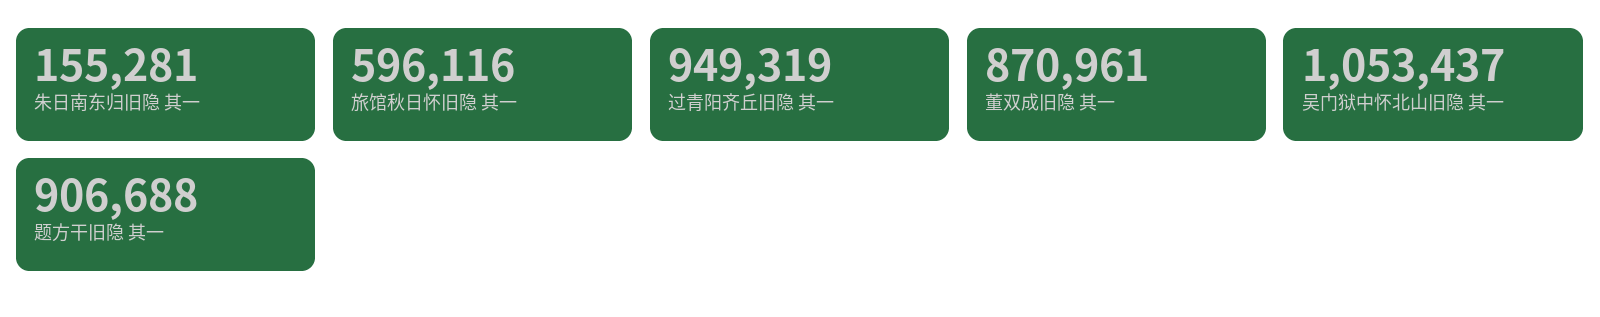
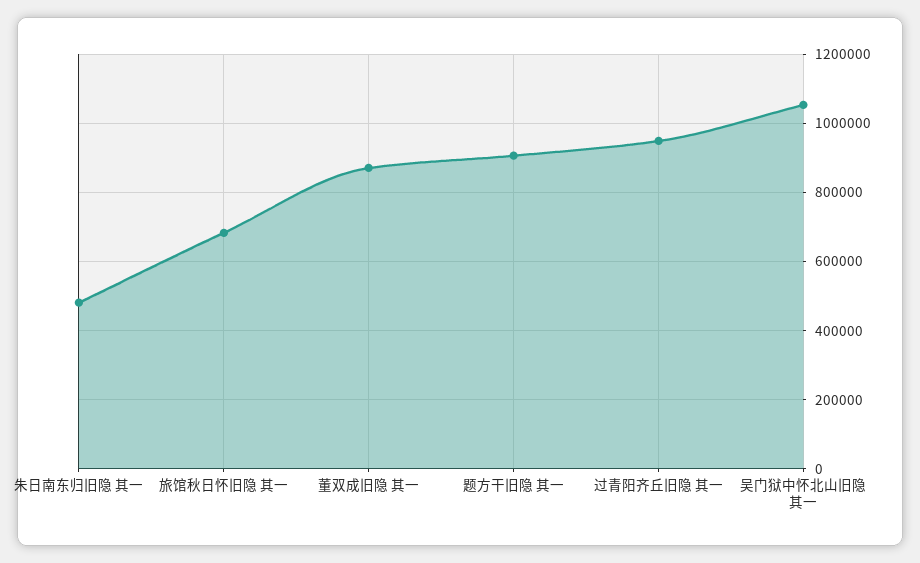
  {
-   "朱日南东归旧隐 其一": 155281,
+   "朱日南东归旧隐 其一": 480000,
-   "旅馆秋日怀旧隐 其一": 596116,
+   "旅馆秋日怀旧隐 其一": 680000,
    "过青阳齐丘旧隐 其一": 949319,
    "董双成旧隐 其一": 870961,
    "吴门狱中怀北山旧隐 其一": 1053437,
    "题方干旧隐 其一": 906688
  }

